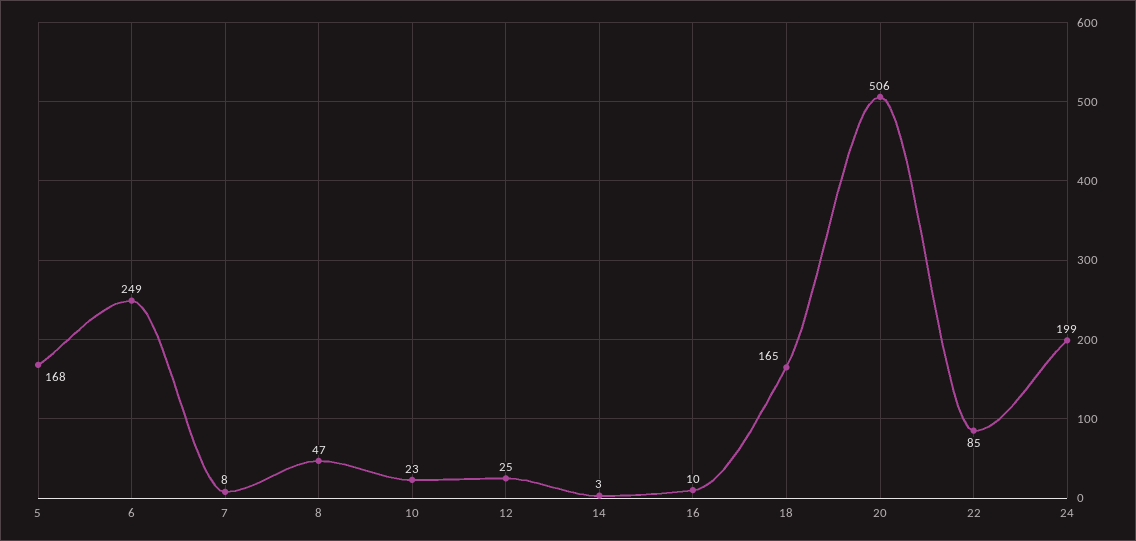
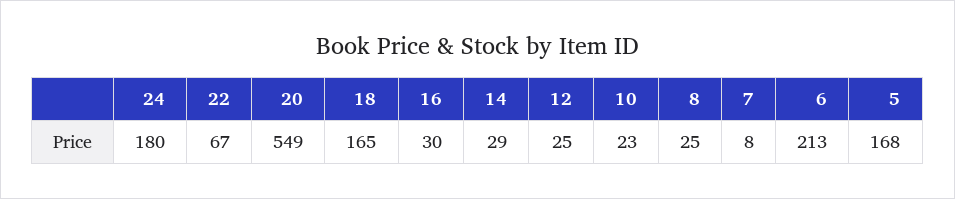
  {
    "5": 168,
-   "6": 249,
+   "6": 213,
    "7": 8,
-   "8": 47,
+   "8": 25,
    "10": 23,
    "12": 25,
-   "14": 3,
+   "14": 29,
-   "16": 10,
+   "16": 30,
    "18": 165,
-   "20": 506,
+   "20": 549,
-   "22": 85,
+   "22": 67,
-   "24": 199
+   "24": 180
  }

